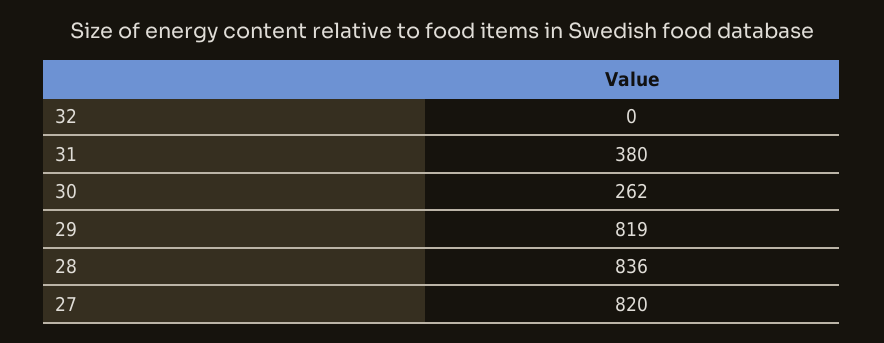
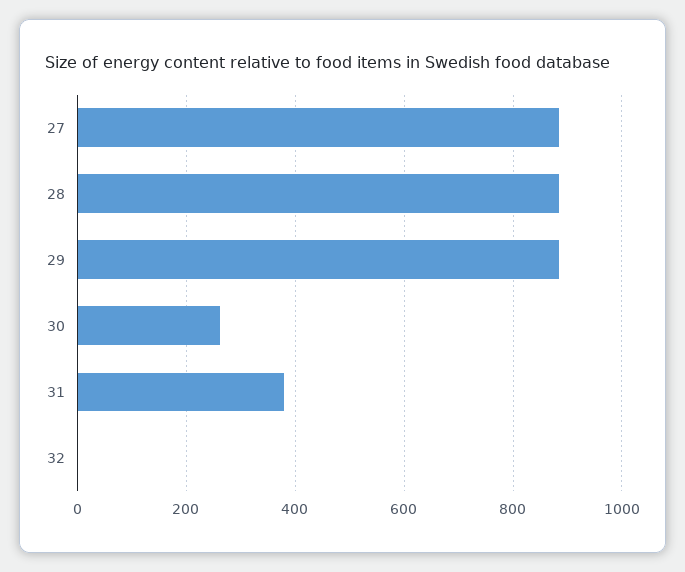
  {
    "32": 0,
    "31": 380,
    "30": 262,
-   "29": 819,
+   "29": 880,
-   "28": 836,
+   "28": 880,
-   "27": 820
+   "27": 880
  }

